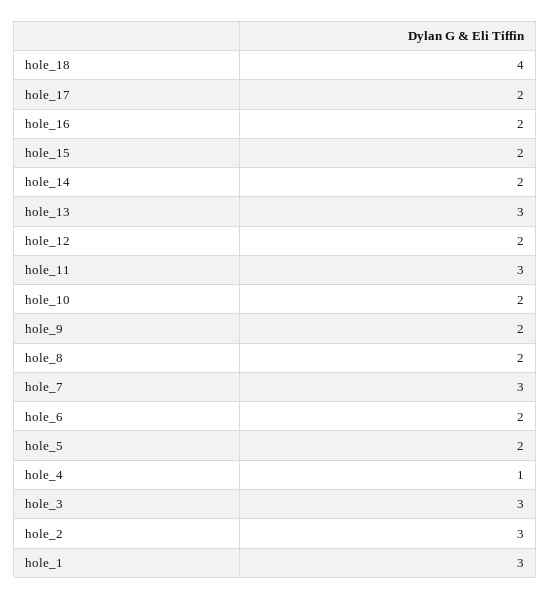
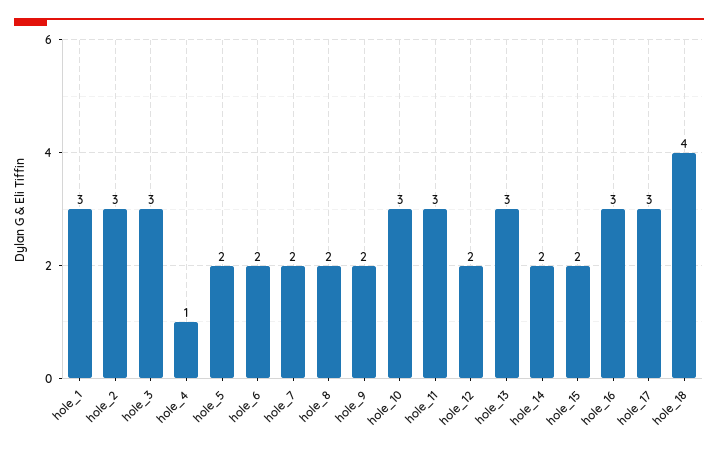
  {
    "hole_18": 4,
-   "hole_17": 2,
+   "hole_17": 3,
-   "hole_16": 2,
+   "hole_16": 3,
    "hole_15": 2,
    "hole_14": 2,
    "hole_13": 3,
    "hole_12": 2,
    "hole_11": 3,
-   "hole_10": 2,
+   "hole_10": 3,
    "hole_9": 2,
    "hole_8": 2,
-   "hole_7": 3,
+   "hole_7": 2,
    "hole_6": 2,
    "hole_5": 2,
    "hole_4": 1,
    "hole_3": 3,
    "hole_2": 3,
    "hole_1": 3
  }

